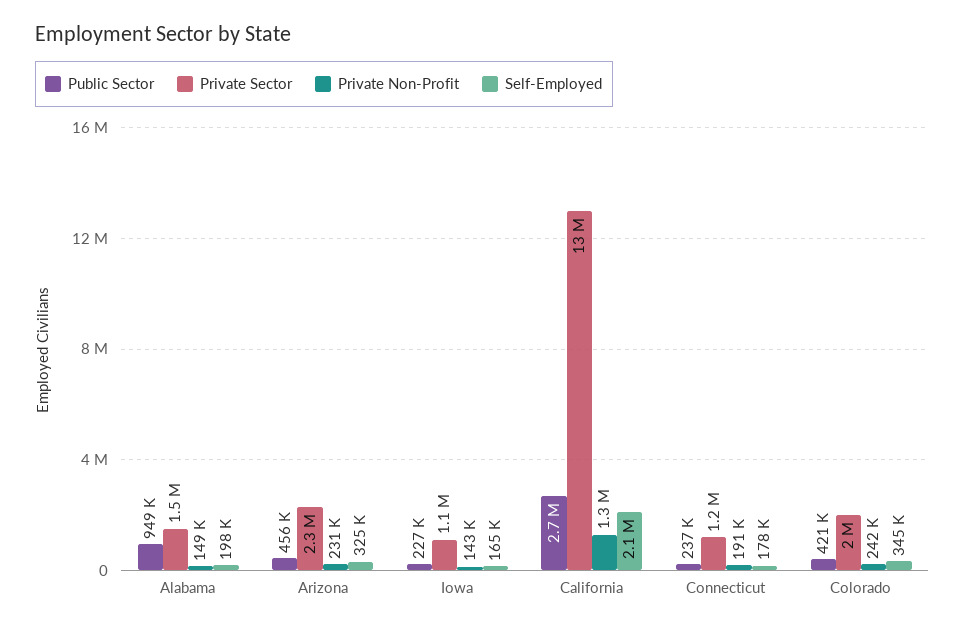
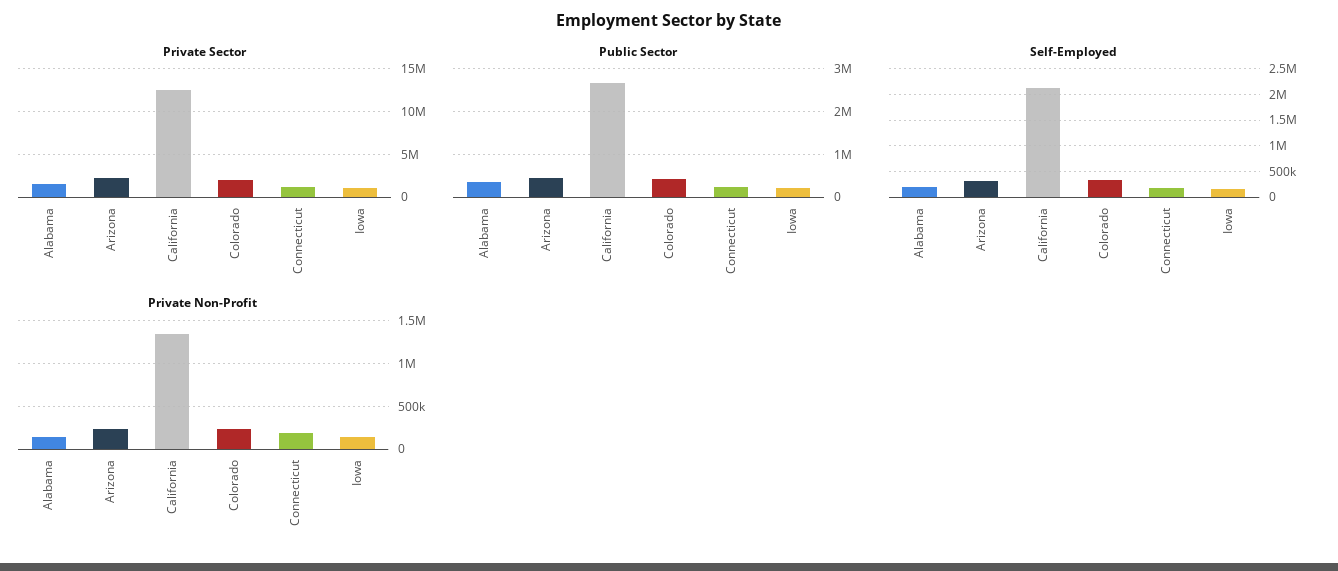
  {
    "Public Sector": {
-     "Alabama": 949000,
+     "Alabama": 400000,
      "Arizona": 456000,
      "Iowa": 227000,
      "California": 2700000,
      "Connecticut": 237000,
      "Colorado": 421000
    },
    "Private Sector": {
      "Alabama": 1500000,
      "Arizona": 2300000,
      "Iowa": 1100000,
      "California": 13000000,
      "Connecticut": 1200000,
      "Colorado": 2000000
    },
    "Private Non-Profit": {
      "Alabama": 149000,
      "Arizona": 231000,
      "Iowa": 143000,
      "California": 1300000,
      "Connecticut": 191000,
      "Colorado": 242000
    },
    "Self-Employed": {
      "Alabama": 198000,
      "Arizona": 325000,
      "Iowa": 165000,
      "California": 2100000,
      "Connecticut": 178000,
      "Colorado": 345000
    }
  }

